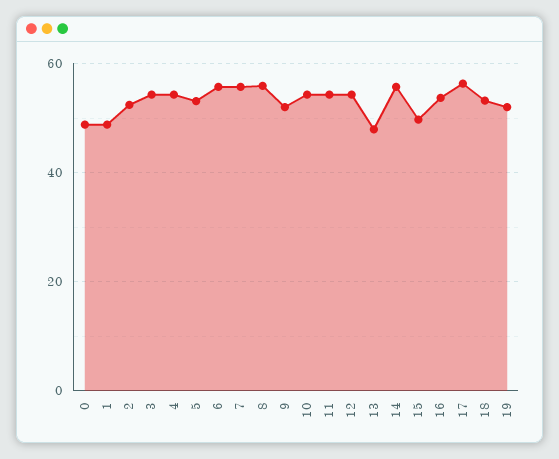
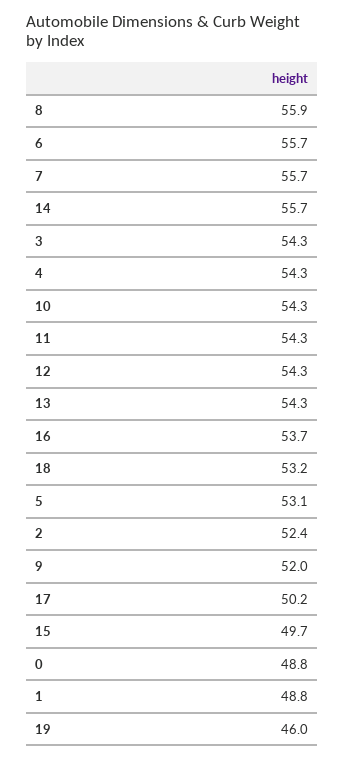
  {
    "0": 48.8,
    "1": 48.8,
    "2": 52.4,
    "3": 54.3,
    "4": 54.3,
    "5": 53.1,
    "6": 55.7,
    "7": 55.7,
    "8": 55.9,
    "9": 52,
    "10": 54.3,
    "11": 54.3,
    "12": 54.3,
-   "13": 48,
+   "13": 54.3,
    "14": 55.7,
    "15": 49.7,
    "16": 53.7,
-   "17": 56,
+   "17": 50.2,
    "18": 53.2,
-   "19": 52
+   "19": 46
  }

